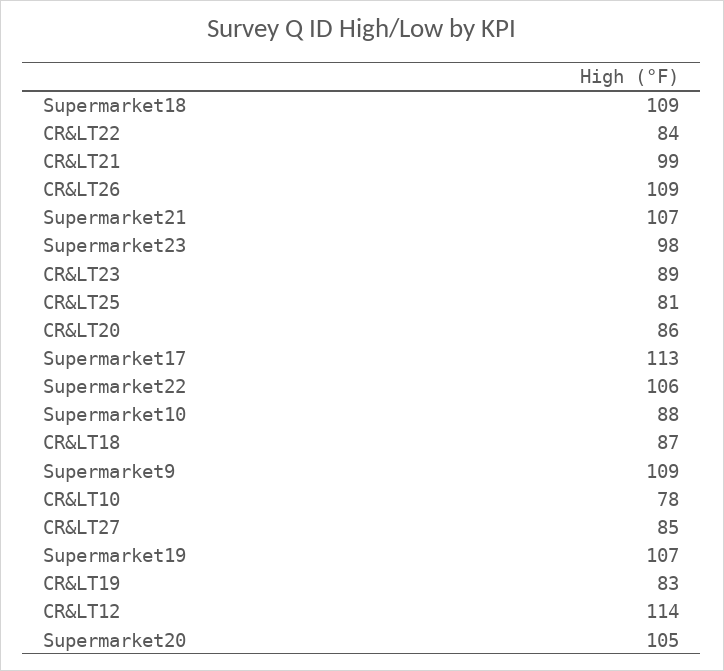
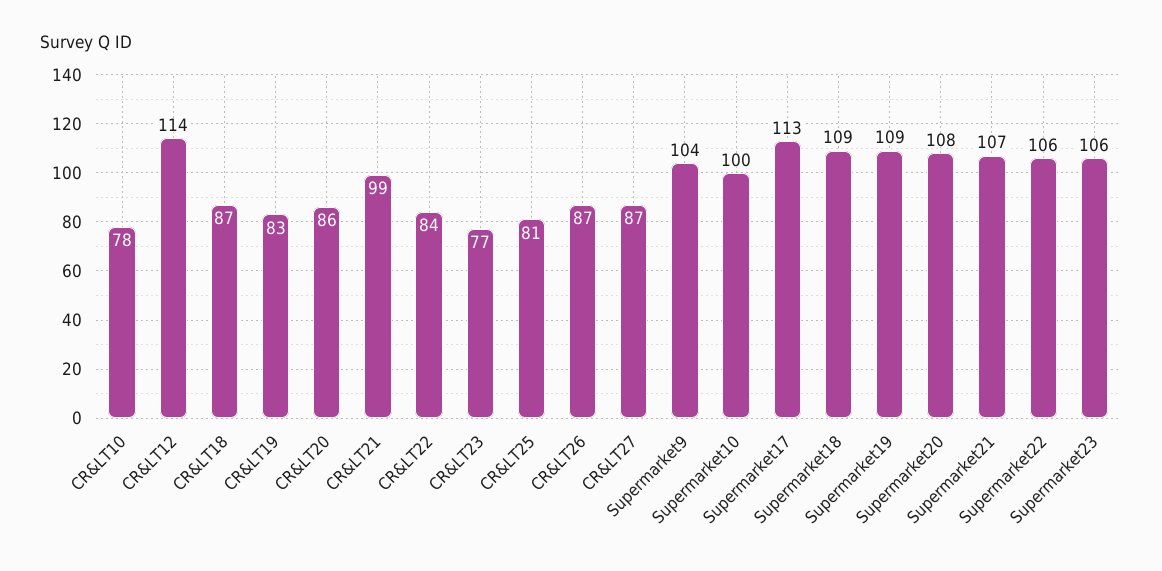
  {
    "Supermarket18": 109,
    "CR&LT22": 84,
    "CR&LT21": 99,
-   "CR&LT26": 109,
+   "CR&LT26": 87,
    "Supermarket21": 107,
-   "Supermarket23": 98,
+   "Supermarket23": 106,
-   "CR&LT23": 89,
+   "CR&LT23": 77,
    "CR&LT25": 81,
    "CR&LT20": 86,
    "Supermarket17": 113,
    "Supermarket22": 106,
-   "Supermarket10": 88,
+   "Supermarket10": 100,
    "CR&LT18": 87,
-   "Supermarket9": 109,
+   "Supermarket9": 104,
    "CR&LT10": 78,
-   "CR&LT27": 85,
+   "CR&LT27": 87,
-   "Supermarket19": 107,
+   "Supermarket19": 109,
    "CR&LT19": 83,
    "CR&LT12": 114,
-   "Supermarket20": 105
+   "Supermarket20": 108
  }

